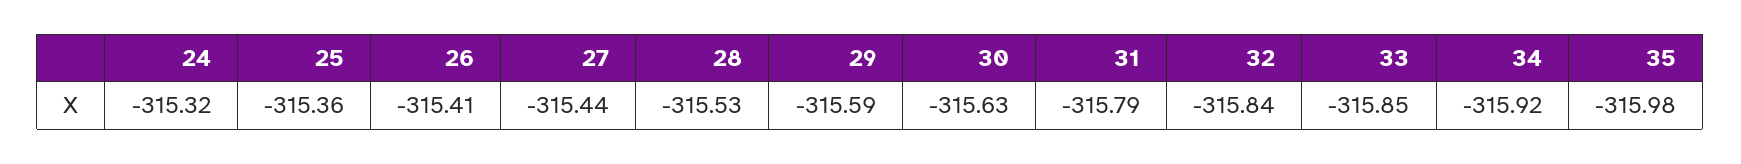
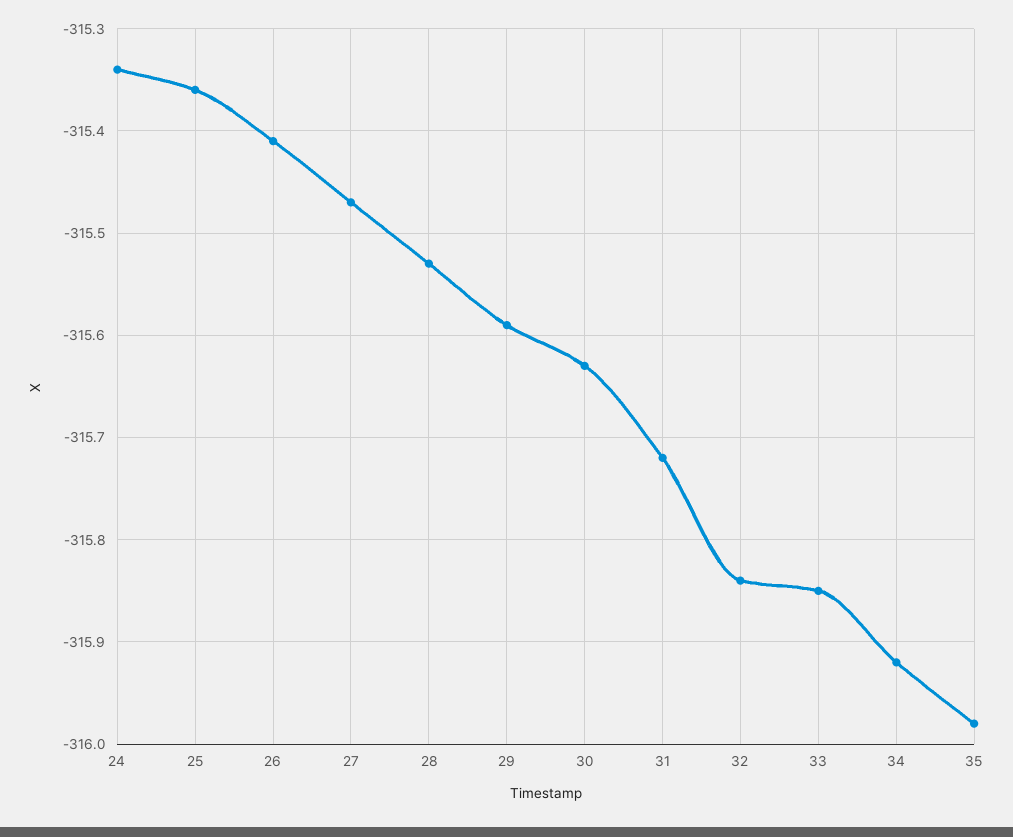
  {
-   "24": -315.32,
+   "24": -315.34,
    "25": -315.36,
    "26": -315.41,
-   "27": -315.44,
+   "27": -315.47,
    "28": -315.53,
    "29": -315.59,
    "30": -315.63,
-   "31": -315.79,
+   "31": -315.72,
    "32": -315.84,
    "33": -315.85,
    "34": -315.92,
    "35": -315.98
  }

